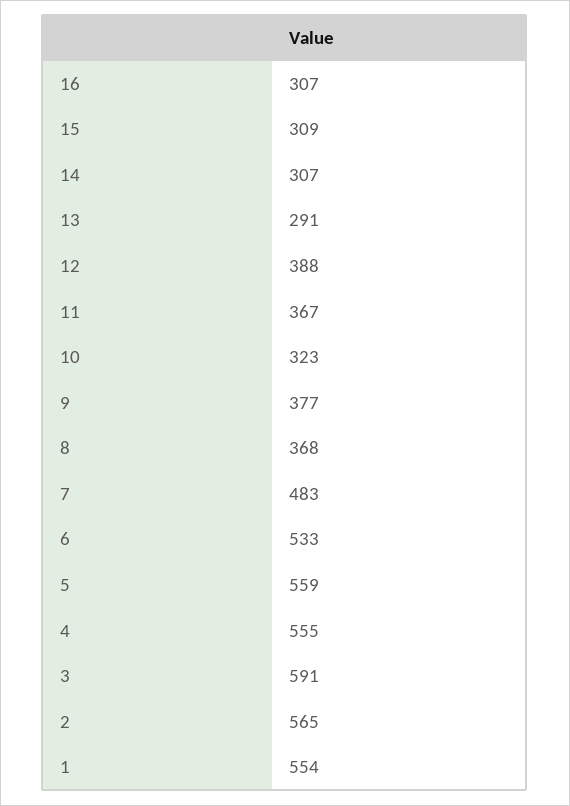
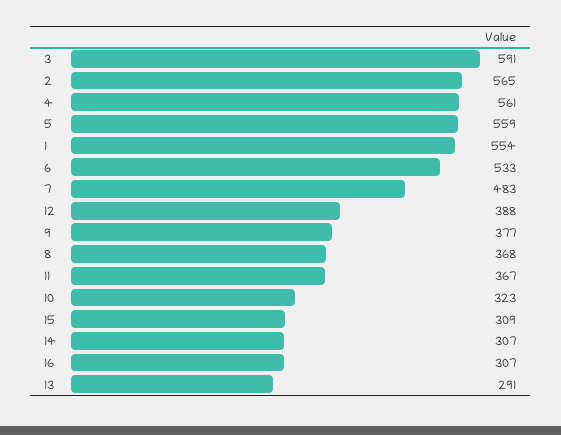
  {
    "16": 307,
    "15": 309,
    "14": 307,
    "13": 291,
    "12": 388,
    "11": 367,
    "10": 323,
    "9": 377,
    "8": 368,
    "7": 483,
    "6": 533,
    "5": 559,
-   "4": 555,
+   "4": 561,
    "3": 591,
    "2": 565,
    "1": 554
  }

